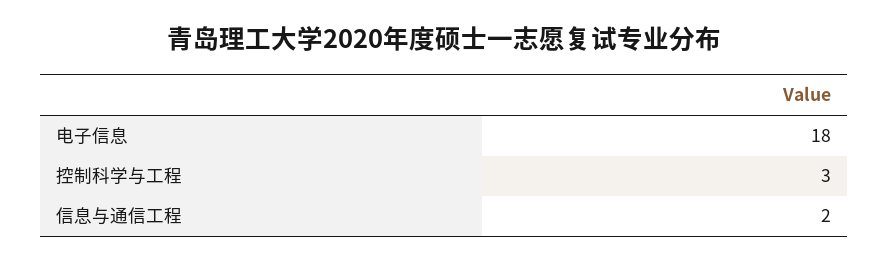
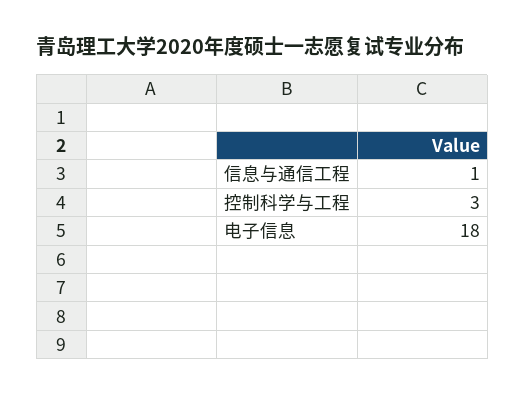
  {
    "电子信息": 18,
    "控制科学与工程": 3,
-   "信息与通信工程": 2
+   "信息与通信工程": 1
  }

